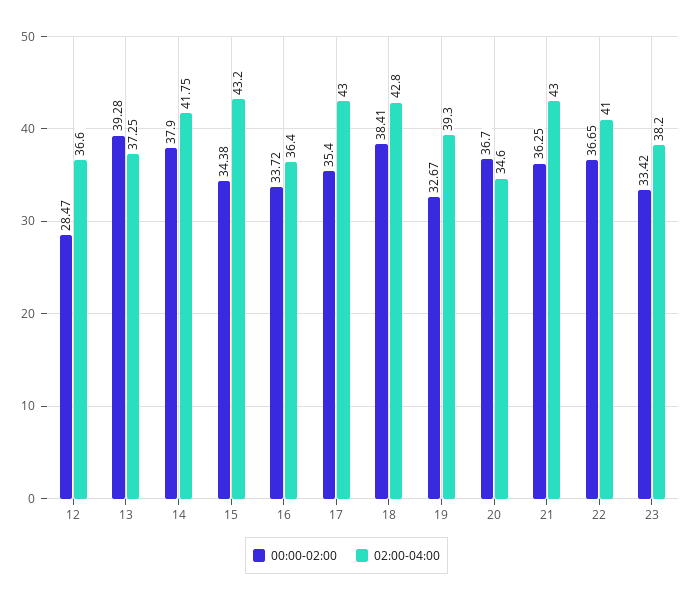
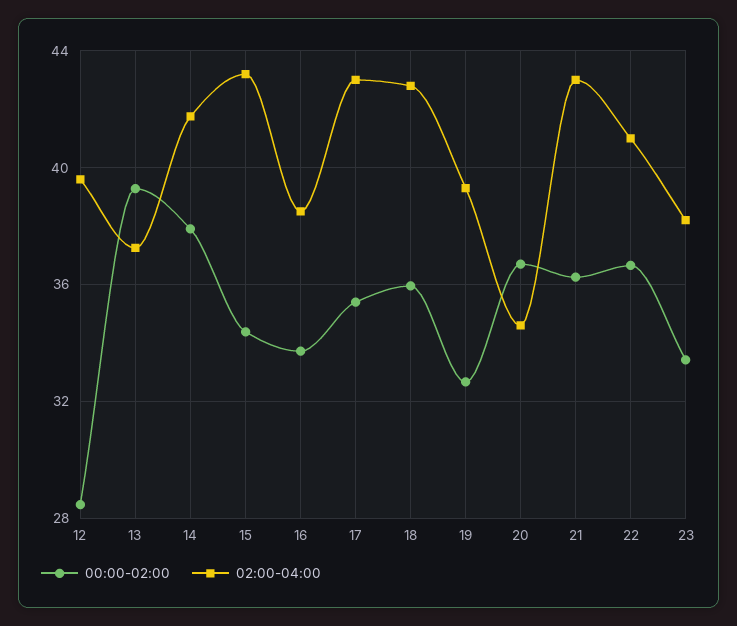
  {
    "00:00-02:00": {
      "12": 28.47,
      "13": 39.28,
      "14": 37.9,
      "15": 34.38,
      "16": 33.72,
      "17": 35.4,
-     "18": 38.41,
+     "18": 36,
      "19": 32.67,
      "20": 36.7,
      "21": 36.25,
      "22": 36.65,
      "23": 33.42
    },
    "02:00-04:00": {
-     "12": 36.6,
+     "12": 39.5,
      "13": 37.25,
      "14": 41.75,
      "15": 43.2,
-     "16": 36.4,
+     "16": 38.5,
      "17": 43,
      "18": 42.8,
      "19": 39.3,
      "20": 34.6,
      "21": 43,
      "22": 41,
      "23": 38.2
    }
  }

